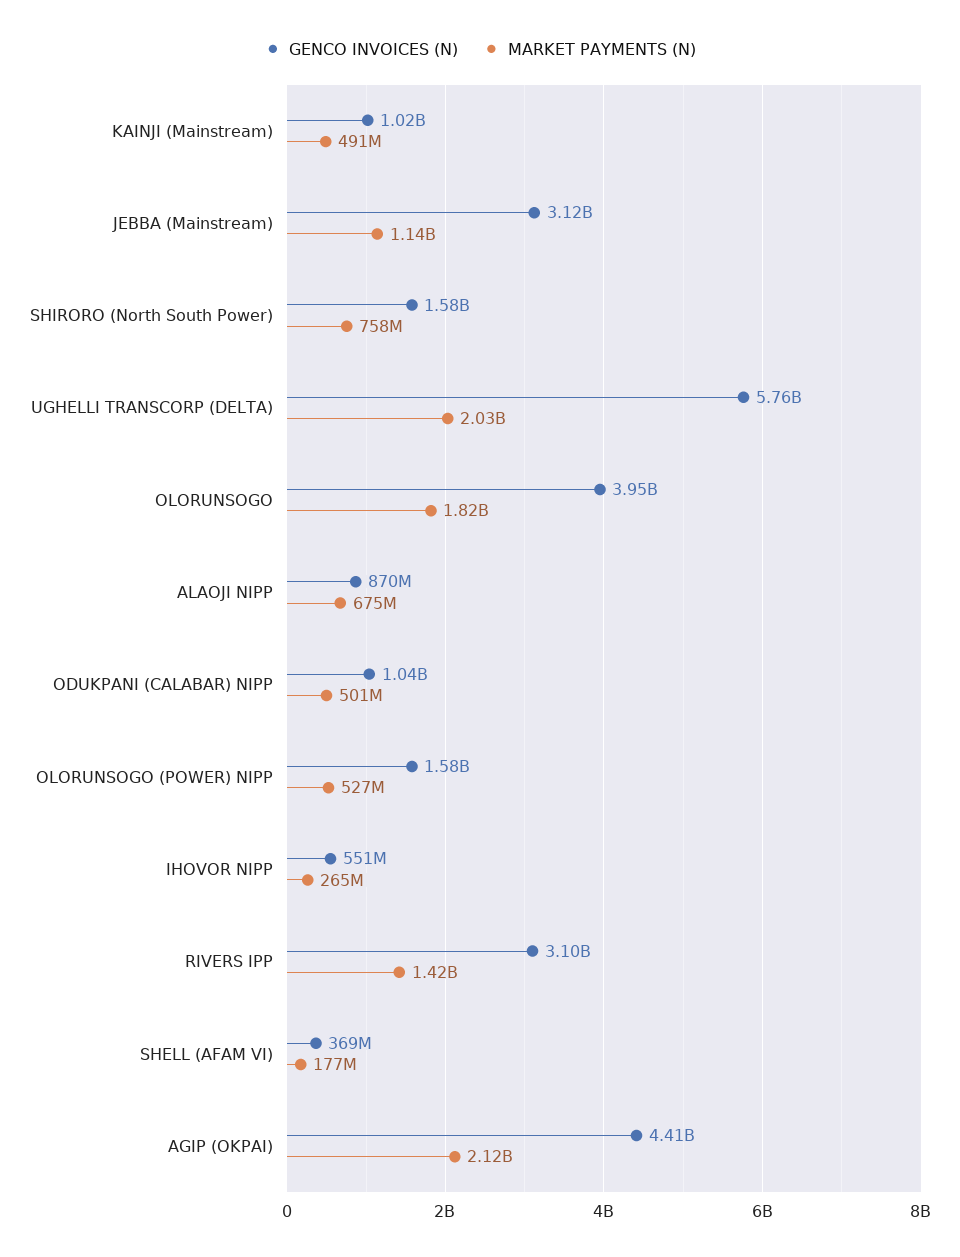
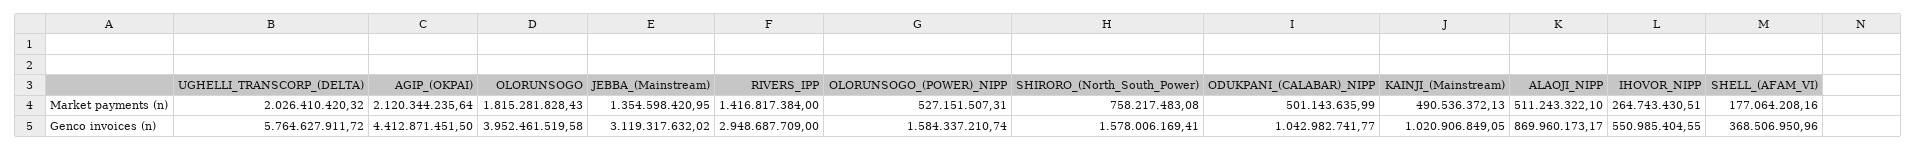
  {
    "GENCO INVOICES (N)": {
      "KAINJI (Mainstream)": 1020906849.05,
      "JEBBA (Mainstream)": 3119317632.02,
      "SHIRORO (North South Power)": 1578006169.41,
      "UGHELLI TRANSCORP (DELTA)": 5764627911.72,
      "OLORUNSOGO": 3952461519.58,
      "ALAOJI NIPP": 869960173.17,
      "ODUKPANI (CALABAR) NIPP": 1042982741.77,
      "OLORUNSOGO (POWER) NIPP": 1584337210.74,
      "IHOVOR NIPP": 550985404.55,
-     "RIVERS IPP": 3100000000,
+     "RIVERS IPP": 2948687709,
      "SHELL (AFAM VI)": 368506950.96,
      "AGIP (OKPAI)": 4412871451.5
    },
    "MARKET PAYMENTS (N)": {
      "KAINJI (Mainstream)": 490536372.13,
-     "JEBBA (Mainstream)": 1140000000,
+     "JEBBA (Mainstream)": 1354598420.95,
      "SHIRORO (North South Power)": 758217483.08,
      "UGHELLI TRANSCORP (DELTA)": 2026410420.32,
      "OLORUNSOGO": 1815281828.43,
-     "ALAOJI NIPP": 675000000,
+     "ALAOJI NIPP": 511243322.1,
      "ODUKPANI (CALABAR) NIPP": 501143635.99,
      "OLORUNSOGO (POWER) NIPP": 527151507.31,
      "IHOVOR NIPP": 264743430.51,
      "RIVERS IPP": 1416817384,
      "SHELL (AFAM VI)": 177064208.16,
      "AGIP (OKPAI)": 2120344235.64
    }
  }

